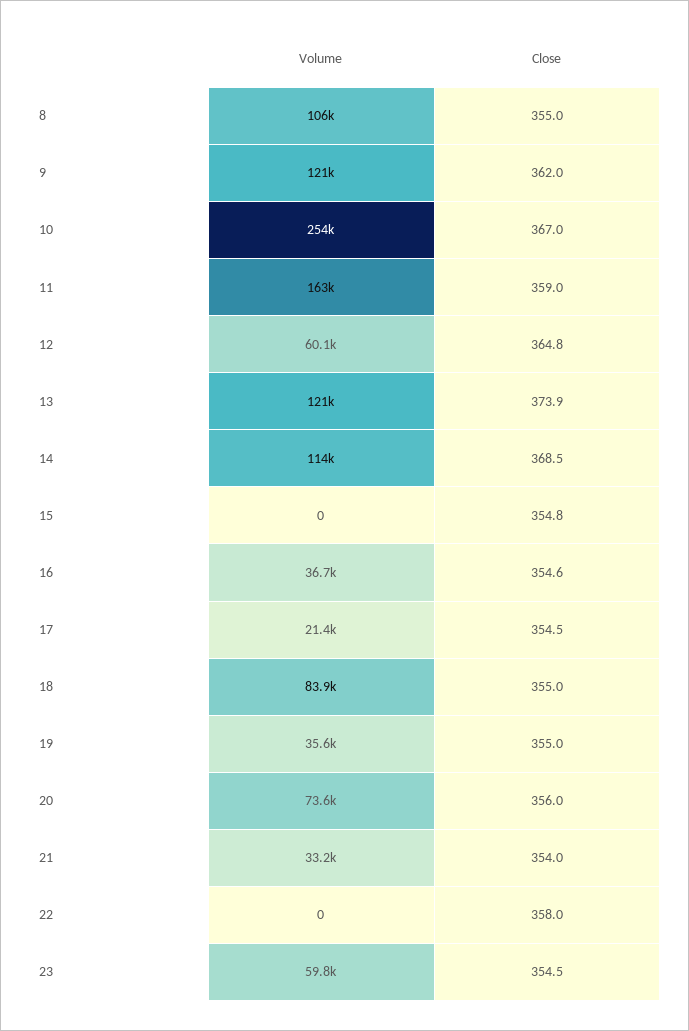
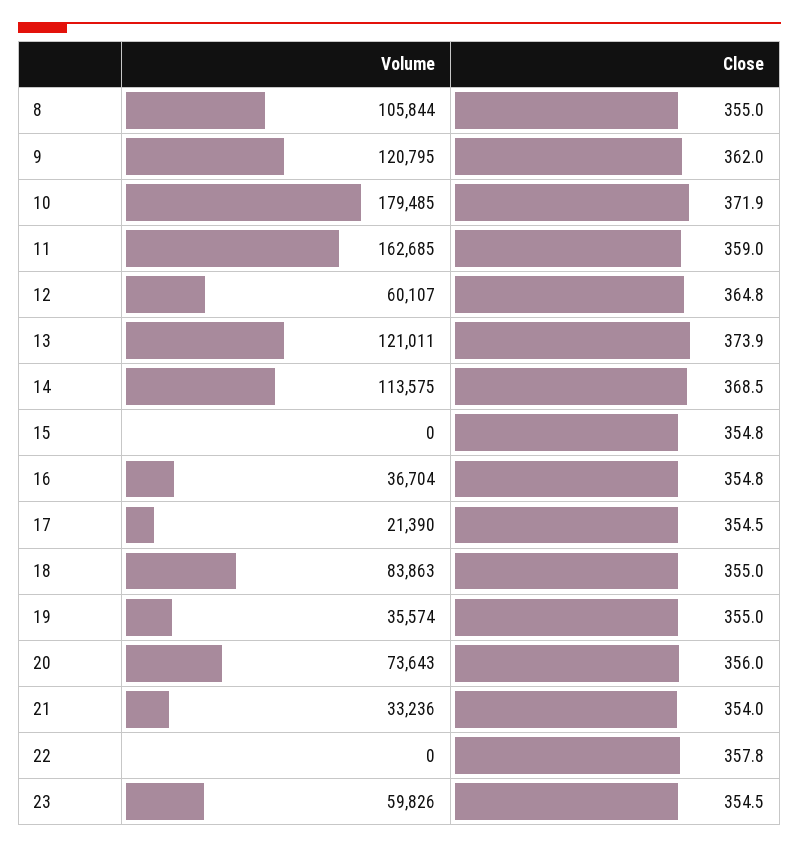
  {
    "Volume": {
      "8": 105844,
      "9": 120795,
-     "10": 254000,
+     "10": 179485,
      "11": 162685,
      "12": 60107,
      "13": 121011,
      "14": 113575,
      "15": 0,
      "16": 36704,
      "17": 21390,
      "18": 83863,
      "19": 35574,
      "20": 73643,
      "21": 33236,
      "22": 0,
      "23": 59826
    },
    "Close": {
      "8": 355,
      "9": 362,
-     "10": 367,
+     "10": 371.9,
      "11": 359,
      "12": 364.8,
      "13": 373.9,
      "14": 368.5,
      "15": 354.8,
-     "16": 354.6,
+     "16": 354.8,
      "17": 354.5,
      "18": 355,
      "19": 355,
      "20": 356,
      "21": 354,
-     "22": 358,
+     "22": 357.8,
      "23": 354.5
    }
  }

